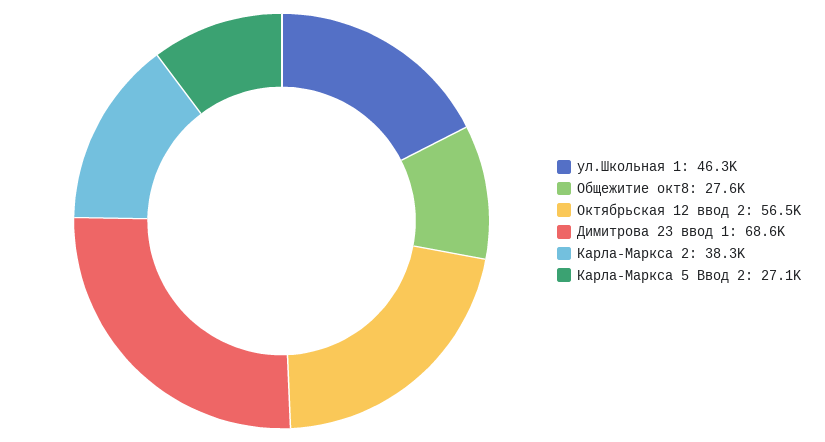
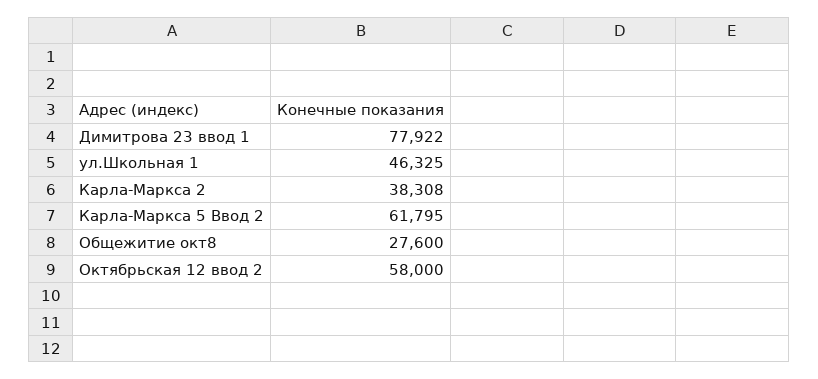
  {
    "ул.Школьная 1": 46325,
    "Общежитие окт8": 27600,
-   "Октябрьская 12 ввод 2": 56500,
+   "Октябрьская 12 ввод 2": 58000,
-   "Димитрова 23 ввод 1": 68600,
+   "Димитрова 23 ввод 1": 77922,
    "Карла-Маркса 2": 38308,
-   "Карла-Маркса 5 Ввод 2": 27100
+   "Карла-Маркса 5 Ввод 2": 61795
  }

